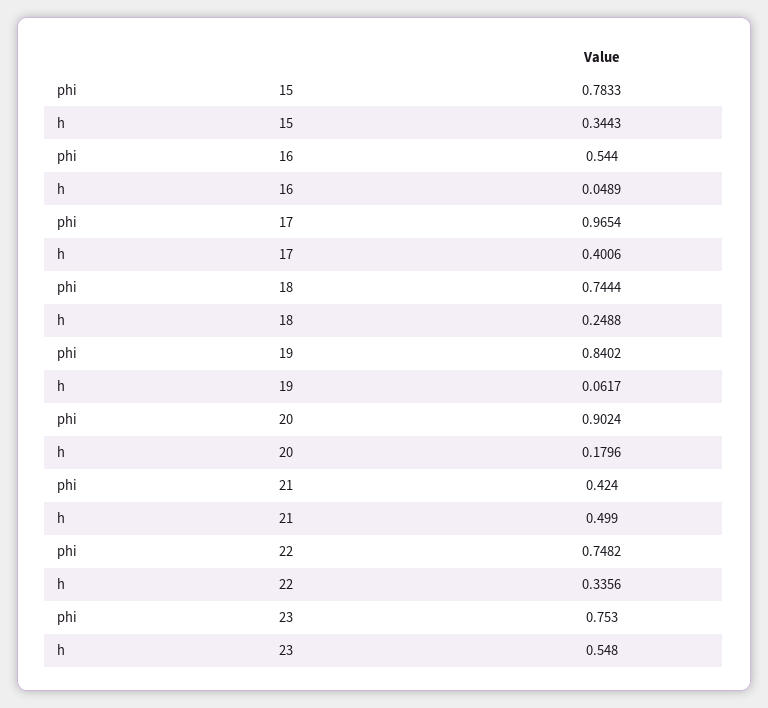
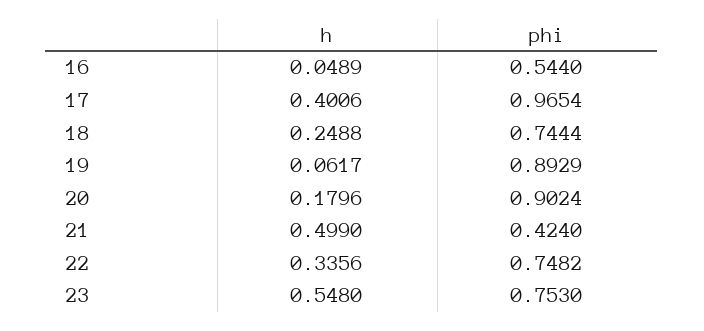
  {
    "phi": {
-     "15": 0.7833,
      "16": 0.544,
      "17": 0.9654,
      "18": 0.7444,
-     "19": 0.8402,
+     "19": 0.8929,
      "20": 0.9024,
      "21": 0.424,
      "22": 0.7482,
      "23": 0.753
    },
    "h": {
-     "15": 0.3443,
      "16": 0.0489,
      "17": 0.4006,
      "18": 0.2488,
      "19": 0.0617,
      "20": 0.1796,
      "21": 0.499,
      "22": 0.3356,
      "23": 0.548
    }
  }

